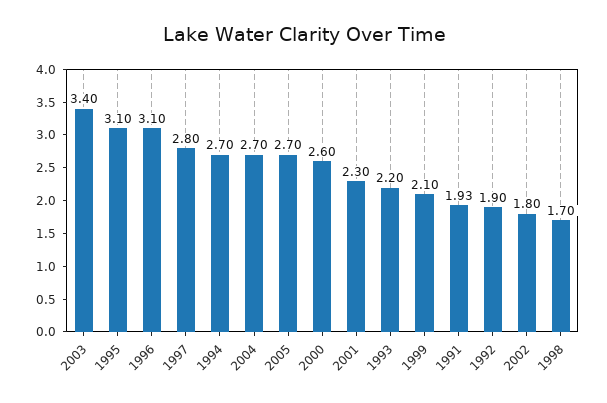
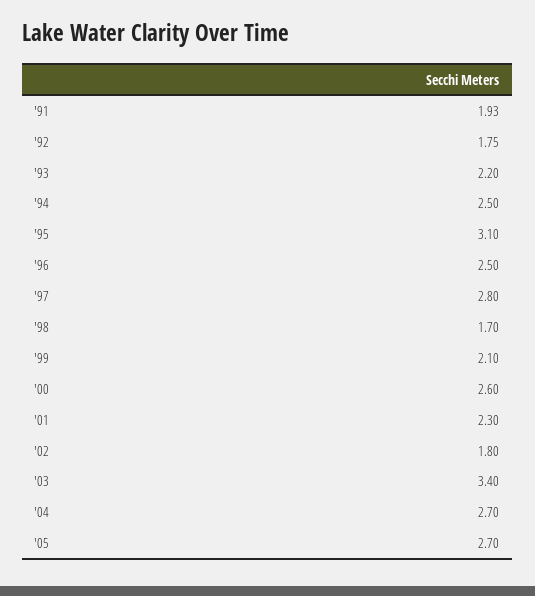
  {
    "2003": 3.4,
    "1995": 3.1,
-   "1996": 3.1,
+   "1996": 2.5,
    "1997": 2.8,
-   "1994": 2.7,
+   "1994": 2.5,
    "2004": 2.7,
    "2005": 2.7,
    "2000": 2.6,
    "2001": 2.3,
    "1993": 2.2,
    "1999": 2.1,
    "1991": 1.93,
-   "1992": 1.9,
+   "1992": 1.75,
    "2002": 1.8,
    "1998": 1.7
  }

